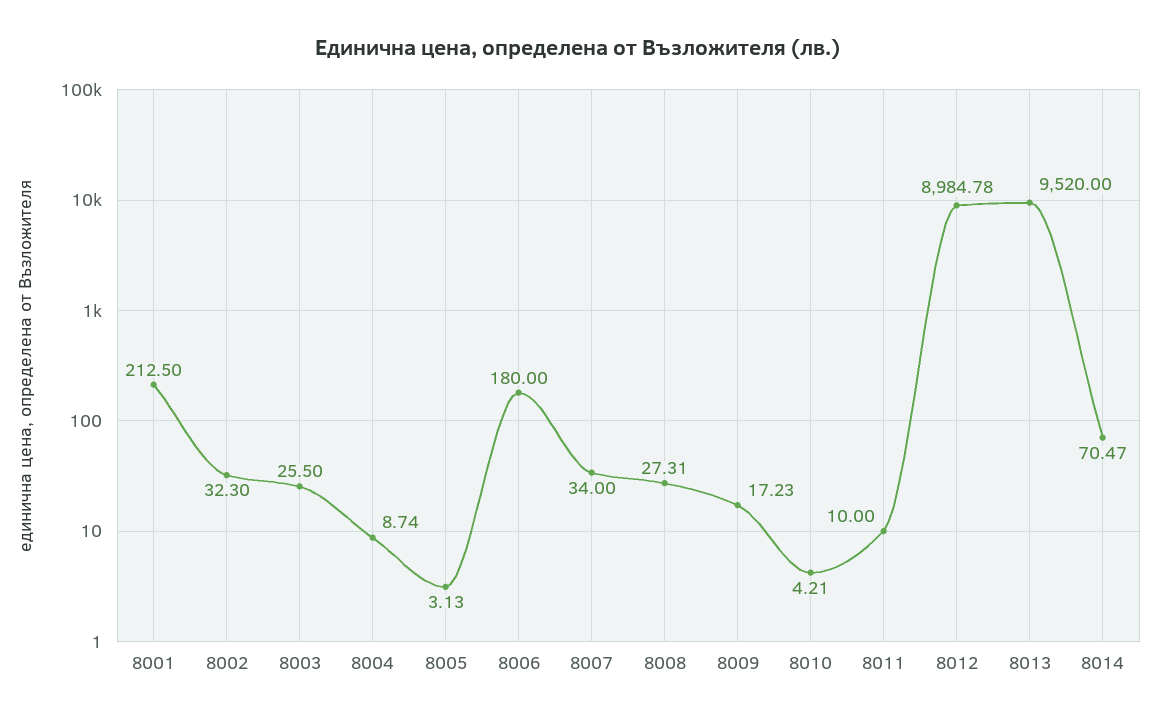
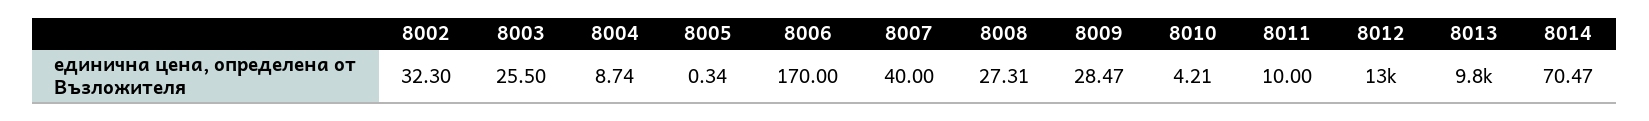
  {
-   "8001": 212.5,
    "8002": 32.3,
    "8003": 25.5,
    "8004": 8.74,
-   "8005": 3.13,
+   "8005": 0.34,
-   "8006": 180,
+   "8006": 170,
-   "8007": 34,
+   "8007": 40,
    "8008": 27.31,
-   "8009": 17.23,
+   "8009": 28.47,
    "8010": 4.21,
    "8011": 10,
-   "8012": 8984.78,
+   "8012": 13000,
-   "8013": 9520,
+   "8013": 9800,
    "8014": 70.47
  }

